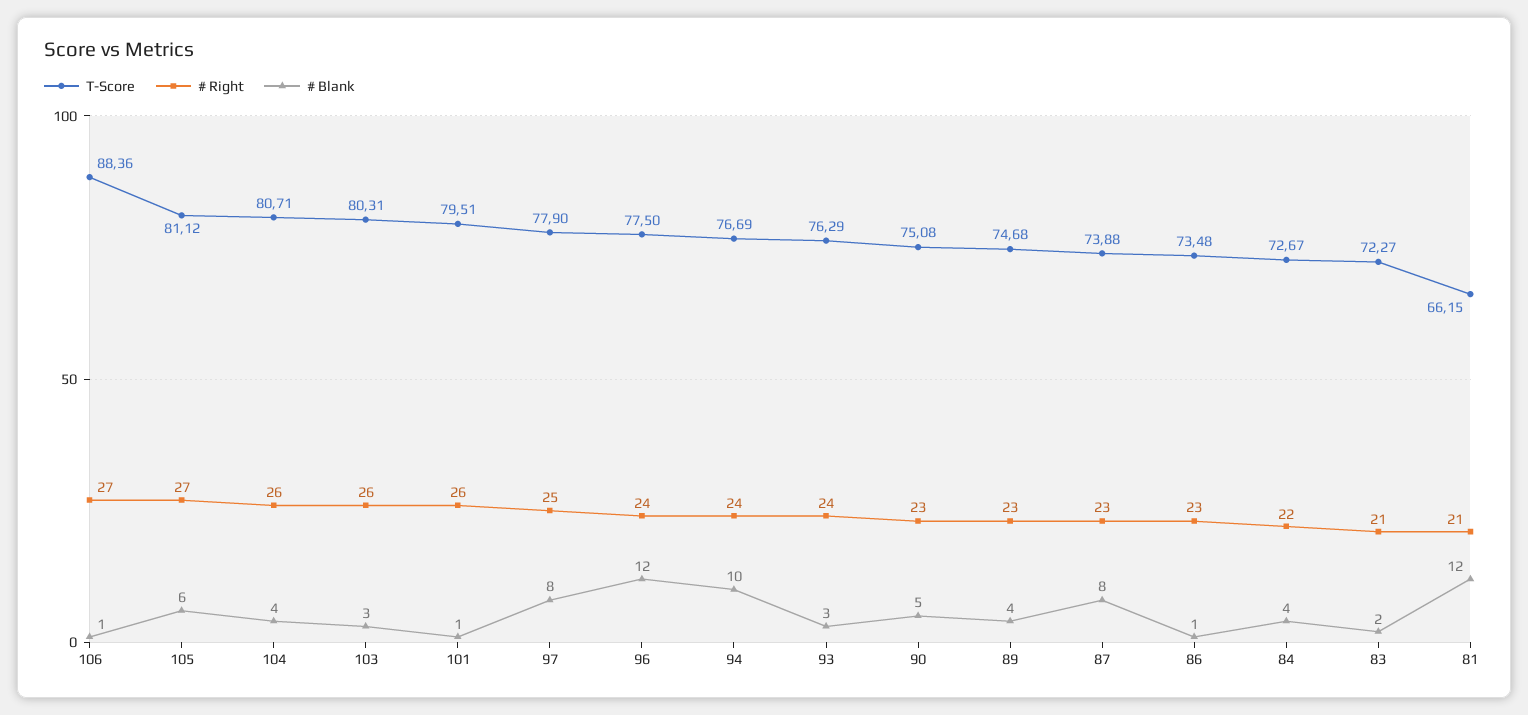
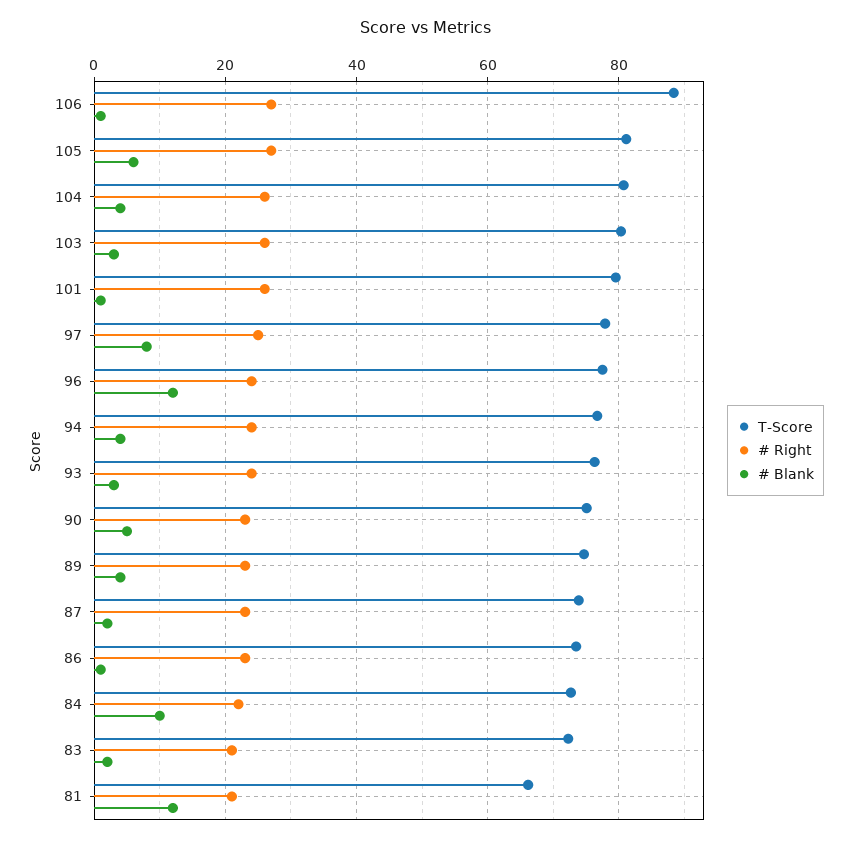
  {
    "T-Score": {
      "106": 88.36,
      "105": 81.12,
      "104": 80.71,
      "103": 80.31,
      "101": 79.51,
      "97": 77.9,
      "96": 77.5,
      "94": 76.69,
      "93": 76.29,
      "90": 75.08,
      "89": 74.68,
      "87": 73.88,
      "86": 73.48,
      "84": 72.67,
      "83": 72.27,
      "81": 66.15
    },
    "# Right": {
      "106": 27,
      "105": 27,
      "104": 26,
      "103": 26,
      "101": 26,
      "97": 25,
      "96": 24,
      "94": 24,
      "93": 24,
      "90": 23,
      "89": 23,
      "87": 23,
      "86": 23,
      "84": 22,
      "83": 21,
      "81": 21
    },
    "# Blank": {
      "106": 1,
      "105": 6,
      "104": 4,
      "103": 3,
      "101": 1,
      "97": 8,
      "96": 12,
-     "94": 10,
+     "94": 4,
      "93": 3,
      "90": 5,
      "89": 4,
-     "87": 8,
+     "87": 2,
      "86": 1,
-     "84": 4,
+     "84": 10,
      "83": 2,
      "81": 12
    }
  }

